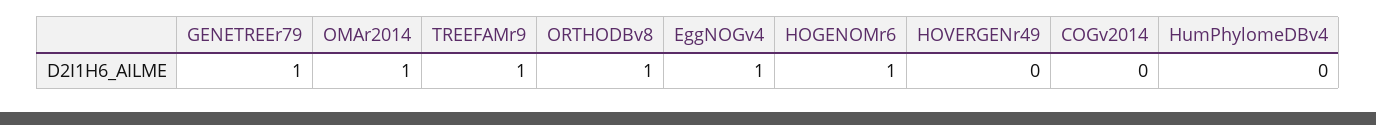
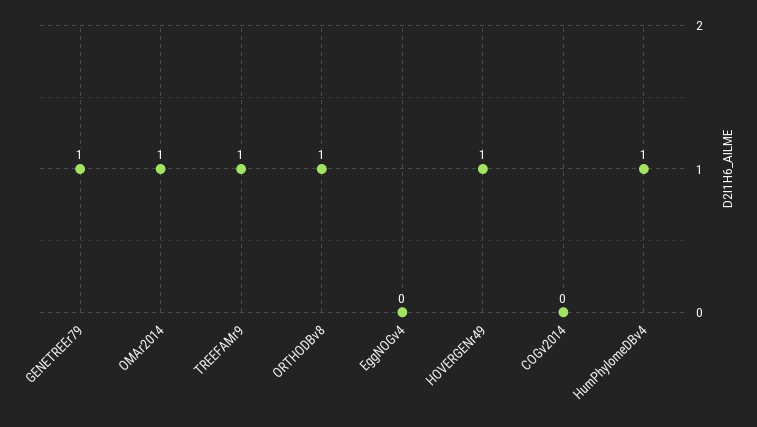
  {
    "GENETREEr79": 1,
    "OMAr2014": 1,
    "TREEFAMr9": 1,
    "ORTHODBv8": 1,
-   "EggNOGv4": 1,
+   "EggNOGv4": 0,
-   "HOGENOMr6": 1,
-   "HOVERGENr49": 0,
+   "HOVERGENr49": 1,
    "COGv2014": 0,
-   "HumPhylomeDBv4": 0
+   "HumPhylomeDBv4": 1
  }

